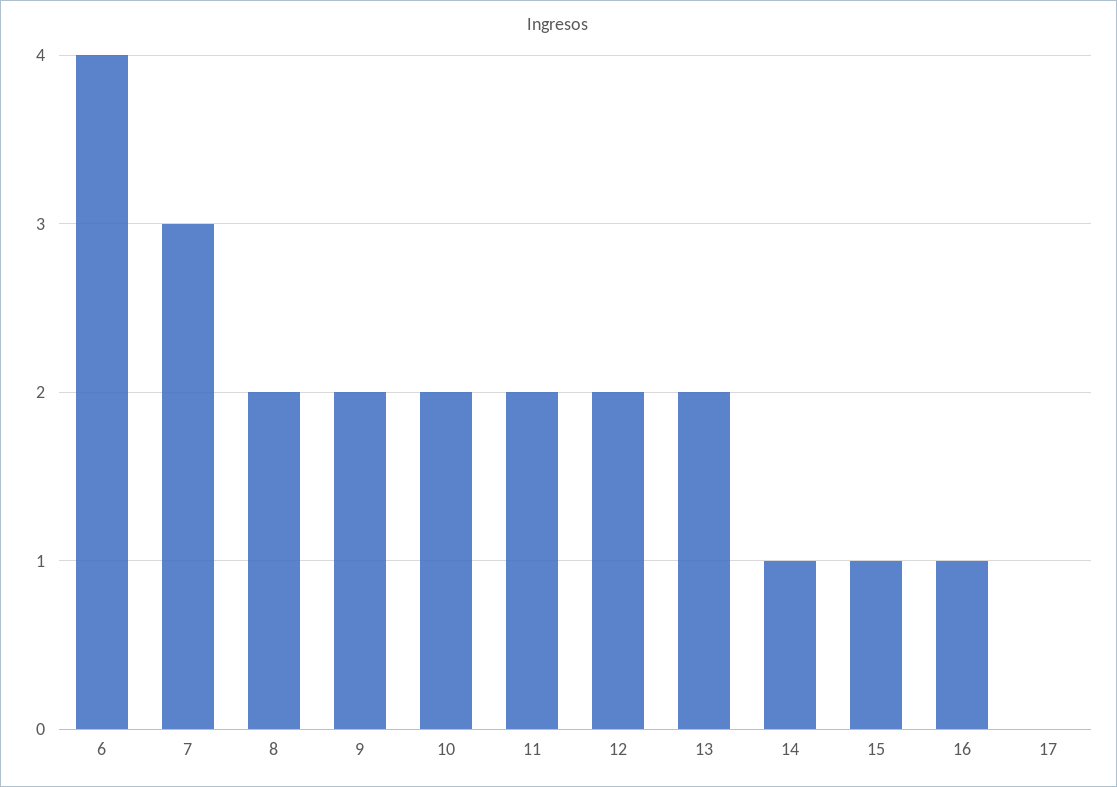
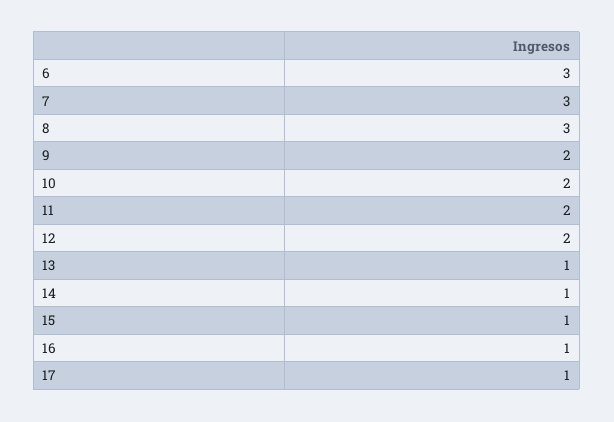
  {
-   "6": 4,
+   "6": 3,
    "7": 3,
-   "8": 2,
+   "8": 3,
    "9": 2,
    "10": 2,
    "11": 2,
    "12": 2,
-   "13": 2,
+   "13": 1,
    "14": 1,
    "15": 1,
    "16": 1,
-   "17": 0
+   "17": 1
  }

